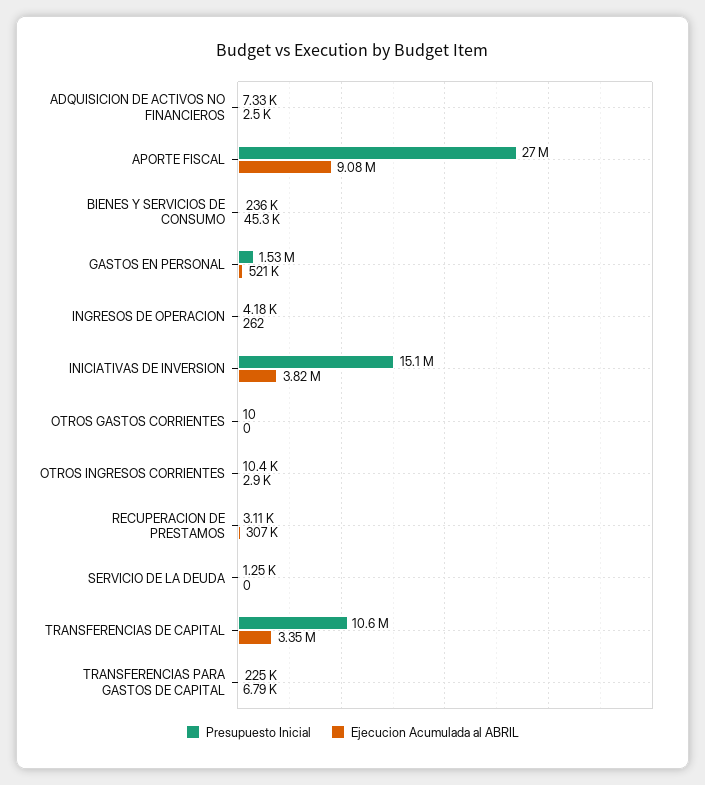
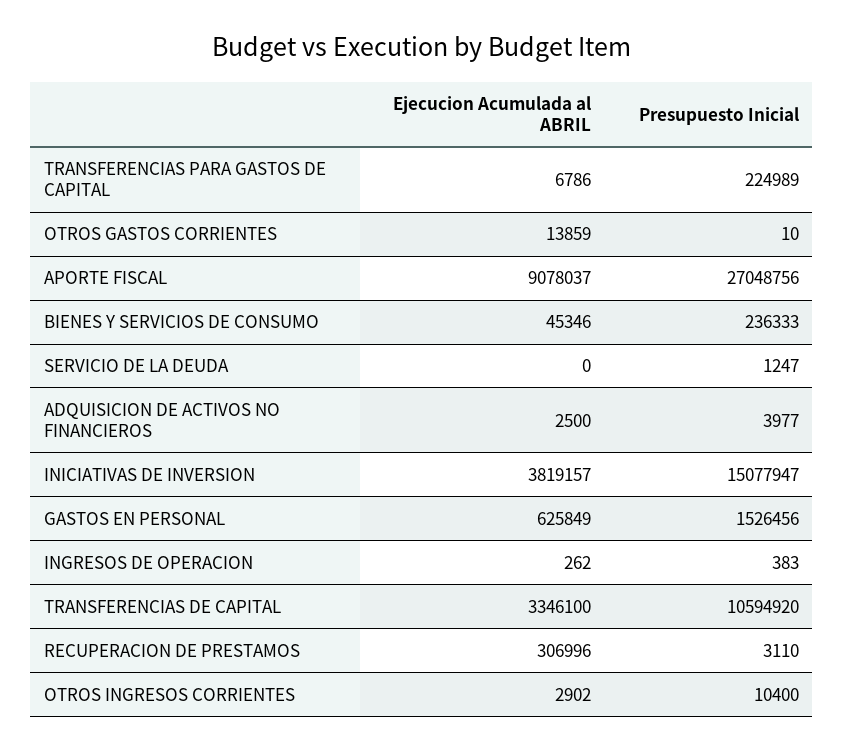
  {
    "Presupuesto Inicial": {
-     "ADQUISICION DE ACTIVOS NO FINANCIEROS": 7330,
+     "ADQUISICION DE ACTIVOS NO FINANCIEROS": 3977,
      "APORTE FISCAL": 27048756,
      "BIENES Y SERVICIOS DE CONSUMO": 236333,
      "GASTOS EN PERSONAL": 1526456,
-     "INGRESOS DE OPERACION": 4180,
+     "INGRESOS DE OPERACION": 383,
      "INICIATIVAS DE INVERSION": 15077947,
      "OTROS GASTOS CORRIENTES": 10,
      "OTROS INGRESOS CORRIENTES": 10400,
      "RECUPERACION DE PRESTAMOS": 3110,
      "SERVICIO DE LA DEUDA": 1247,
      "TRANSFERENCIAS DE CAPITAL": 10594920,
      "TRANSFERENCIAS PARA GASTOS DE CAPITAL": 224989
    },
    "Ejecucion Acumulada al ABRIL": {
      "ADQUISICION DE ACTIVOS NO FINANCIEROS": 2500,
      "APORTE FISCAL": 9078037,
      "BIENES Y SERVICIOS DE CONSUMO": 45346,
-     "GASTOS EN PERSONAL": 521000,
+     "GASTOS EN PERSONAL": 625849,
      "INGRESOS DE OPERACION": 262,
      "INICIATIVAS DE INVERSION": 3819157,
-     "OTROS GASTOS CORRIENTES": 0,
+     "OTROS GASTOS CORRIENTES": 13859,
      "OTROS INGRESOS CORRIENTES": 2902,
      "RECUPERACION DE PRESTAMOS": 306996,
      "SERVICIO DE LA DEUDA": 0,
      "TRANSFERENCIAS DE CAPITAL": 3346100,
      "TRANSFERENCIAS PARA GASTOS DE CAPITAL": 6786
    }
  }

